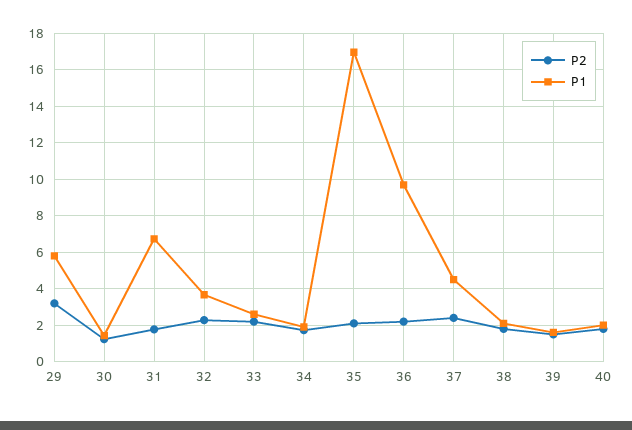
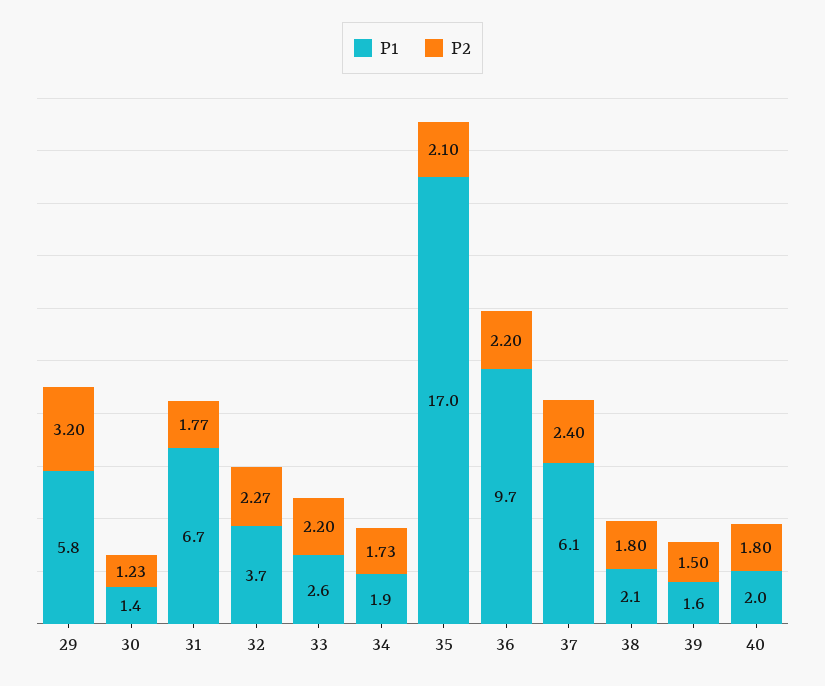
  {
    "P2": {
      "29": 3.2,
      "30": 1.23,
      "31": 1.77,
      "32": 2.27,
      "33": 2.2,
      "34": 1.73,
      "35": 2.1,
      "36": 2.2,
      "37": 2.4,
      "38": 1.8,
      "39": 1.5,
      "40": 1.8
    },
    "P1": {
      "29": 5.8,
      "30": 1.4,
      "31": 6.7,
      "32": 3.7,
      "33": 2.6,
      "34": 1.9,
      "35": 17,
      "36": 9.7,
-     "37": 4.5,
+     "37": 6.1,
      "38": 2.1,
      "39": 1.6,
      "40": 2
    }
  }

